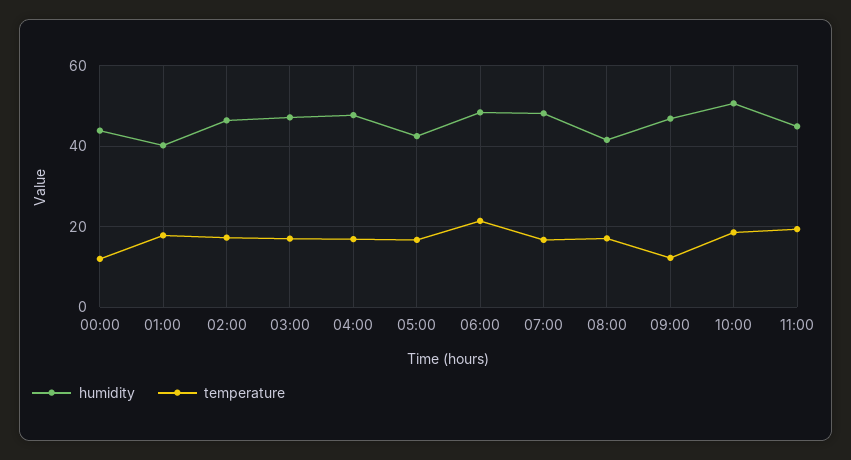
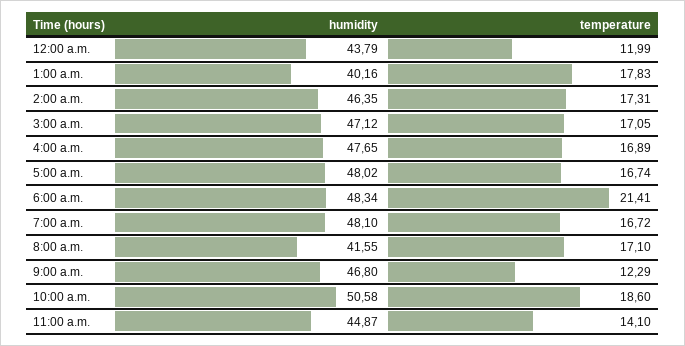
  {
    "humidity": {
      "00:00": 43.79,
      "01:00": 40.16,
      "02:00": 46.35,
      "03:00": 47.12,
      "04:00": 47.65,
-     "05:00": 42,
+     "05:00": 48.02,
      "06:00": 48.34,
      "07:00": 48.1,
      "08:00": 41.55,
      "09:00": 46.8,
      "10:00": 50.58,
      "11:00": 44.87
    },
    "temperature": {
      "00:00": 11.99,
      "01:00": 17.83,
      "02:00": 17.31,
      "03:00": 17.05,
      "04:00": 16.89,
      "05:00": 16.74,
      "06:00": 21.41,
      "07:00": 16.72,
      "08:00": 17.1,
      "09:00": 12.29,
      "10:00": 18.6,
-     "11:00": 20
+     "11:00": 14.1
    }
  }

